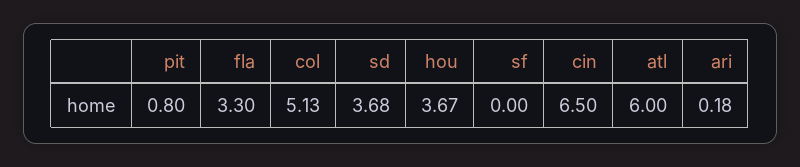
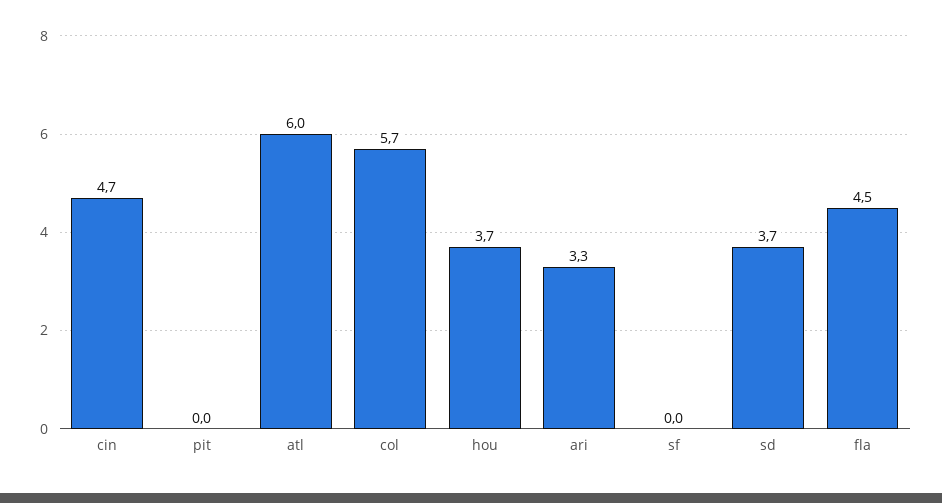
  {
-   "pit": 0.8,
+   "pit": 0,
-   "fla": 3.3,
+   "fla": 4.5,
-   "col": 5.13,
+   "col": 5.7,
    "sd": 3.68,
    "hou": 3.67,
    "sf": 0,
-   "cin": 6.5,
+   "cin": 4.7,
    "atl": 6,
-   "ari": 0.18
+   "ari": 3.3
  }

